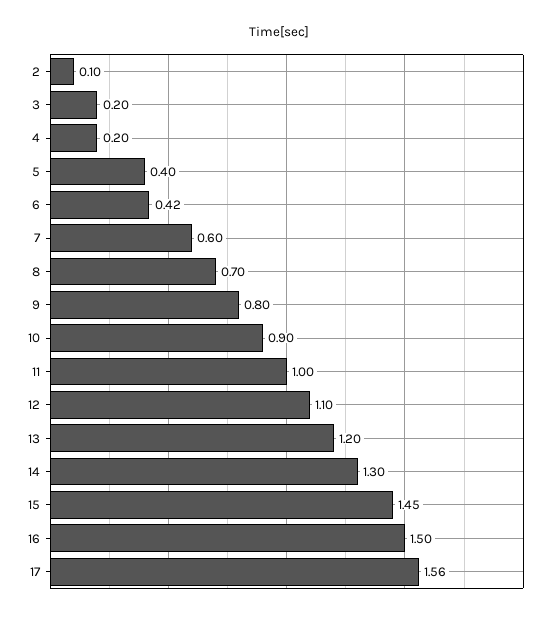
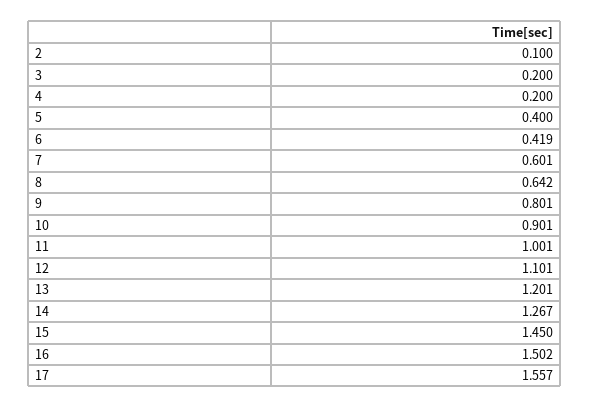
  {
    "2": 0.1,
    "3": 0.2,
    "4": 0.2,
    "5": 0.4,
    "6": 0.419,
    "7": 0.601,
-   "8": 0.7,
+   "8": 0.642,
    "9": 0.801,
    "10": 0.901,
    "11": 1.001,
    "12": 1.101,
    "13": 1.201,
-   "14": 1.3,
+   "14": 1.267,
    "15": 1.45,
    "16": 1.502,
    "17": 1.557
  }

